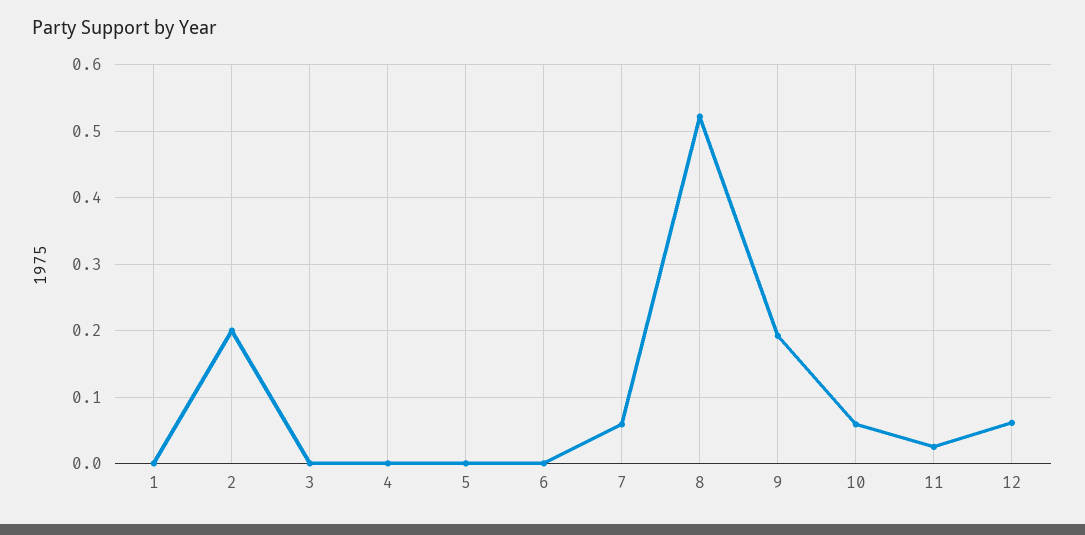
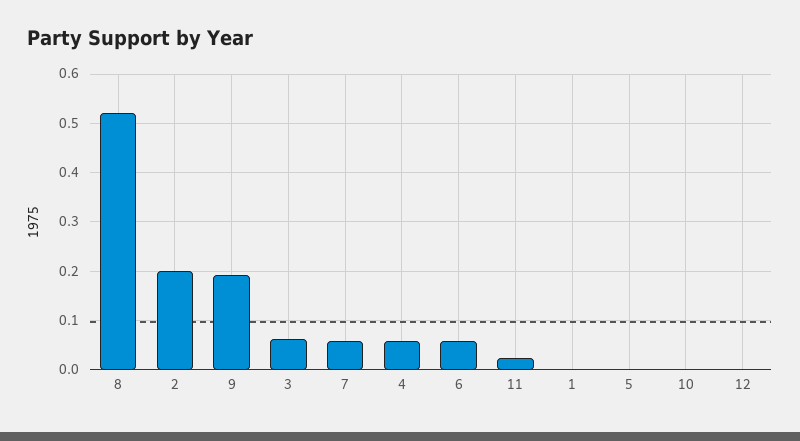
  {
    "1": 0,
    "2": 0.2,
-   "3": 0,
+   "3": 0.06,
-   "4": 0,
+   "4": 0.06,
    "5": 0,
-   "6": 0,
+   "6": 0.06,
    "7": 0.06,
    "8": 0.52,
    "9": 0.19,
-   "10": 0.06,
+   "10": 0,
    "11": 0.03,
-   "12": 0.06
+   "12": 0
  }

